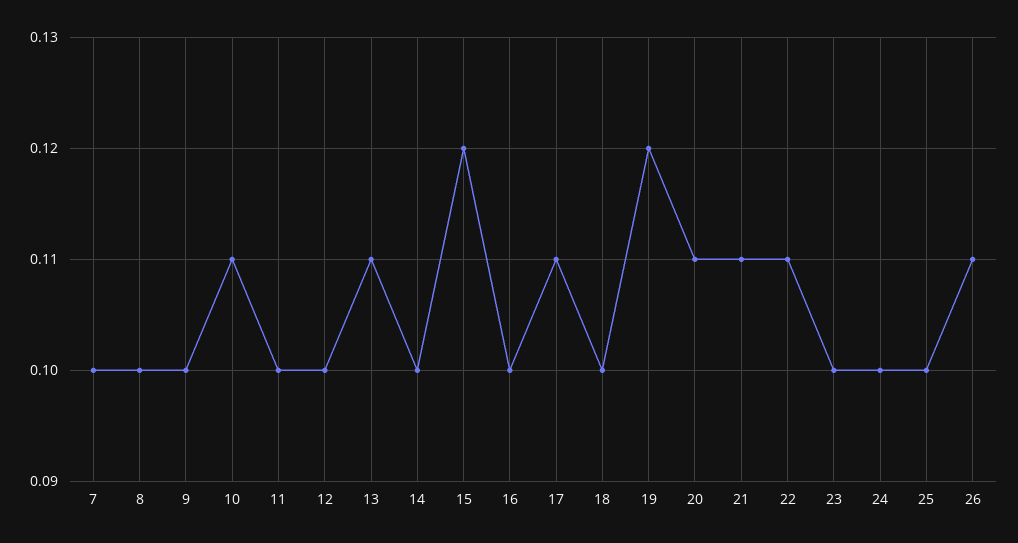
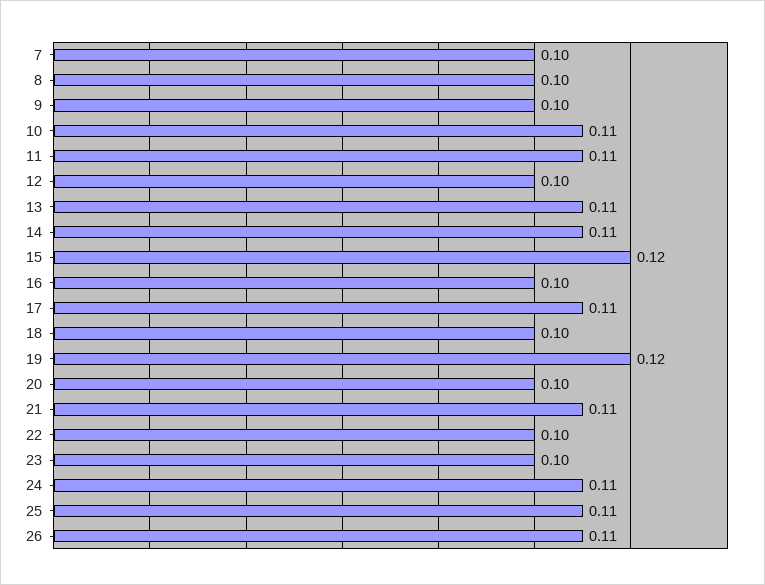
  {
    "7": 0.1,
    "8": 0.1,
    "9": 0.1,
    "10": 0.11,
-   "11": 0.1,
+   "11": 0.11,
    "12": 0.1,
    "13": 0.11,
-   "14": 0.1,
+   "14": 0.11,
    "15": 0.12,
    "16": 0.1,
    "17": 0.11,
    "18": 0.1,
    "19": 0.12,
-   "20": 0.11,
+   "20": 0.1,
    "21": 0.11,
-   "22": 0.11,
+   "22": 0.1,
    "23": 0.1,
-   "24": 0.1,
+   "24": 0.11,
-   "25": 0.1,
+   "25": 0.11,
    "26": 0.11
  }

